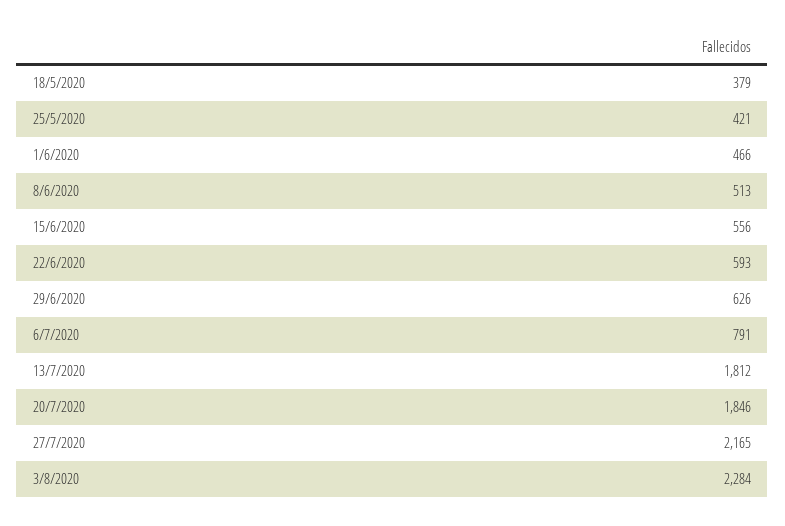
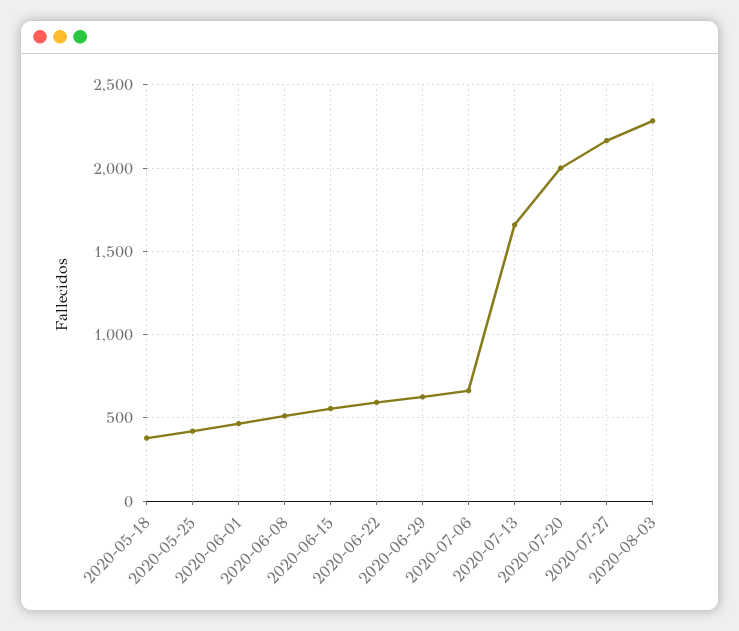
  {
    "18/5/2020": 379,
    "25/5/2020": 421,
    "1/6/2020": 466,
    "8/6/2020": 513,
    "15/6/2020": 556,
    "22/6/2020": 593,
    "29/6/2020": 626,
-   "6/7/2020": 791,
+   "6/7/2020": 650,
-   "13/7/2020": 1812,
+   "13/7/2020": 1650,
-   "20/7/2020": 1846,
+   "20/7/2020": 2000,
    "27/7/2020": 2165,
    "3/8/2020": 2284
  }

